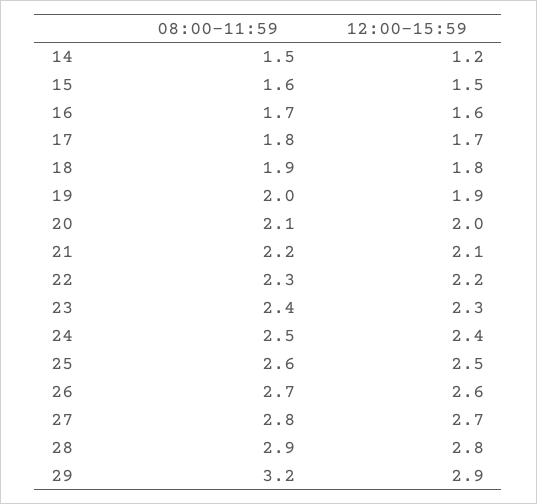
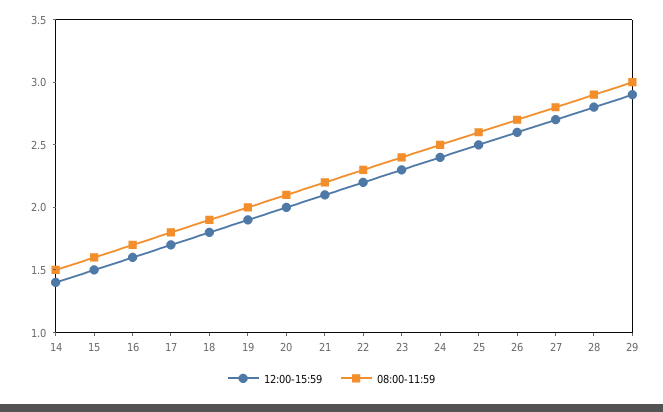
  {
    "08:00-11:59": {
      "14": 1.5,
      "15": 1.6,
      "16": 1.7,
      "17": 1.8,
      "18": 1.9,
      "19": 2,
      "20": 2.1,
      "21": 2.2,
      "22": 2.3,
      "23": 2.4,
      "24": 2.5,
      "25": 2.6,
      "26": 2.7,
      "27": 2.8,
      "28": 2.9,
-     "29": 3.2
+     "29": 3
    },
    "12:00-15:59": {
-     "14": 1.2,
+     "14": 1.4,
      "15": 1.5,
      "16": 1.6,
      "17": 1.7,
      "18": 1.8,
      "19": 1.9,
      "20": 2,
      "21": 2.1,
      "22": 2.2,
      "23": 2.3,
      "24": 2.4,
      "25": 2.5,
      "26": 2.6,
      "27": 2.7,
      "28": 2.8,
      "29": 2.9
    }
  }

